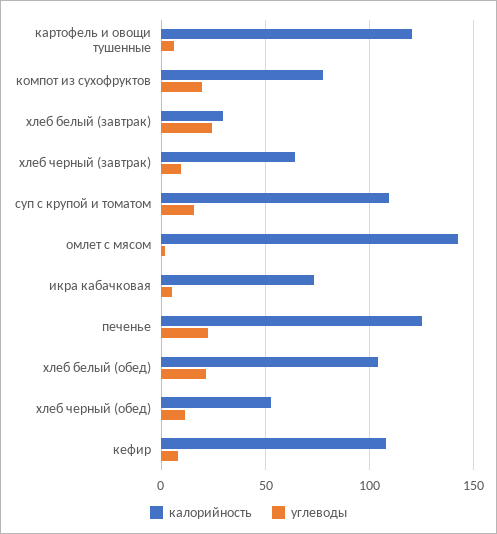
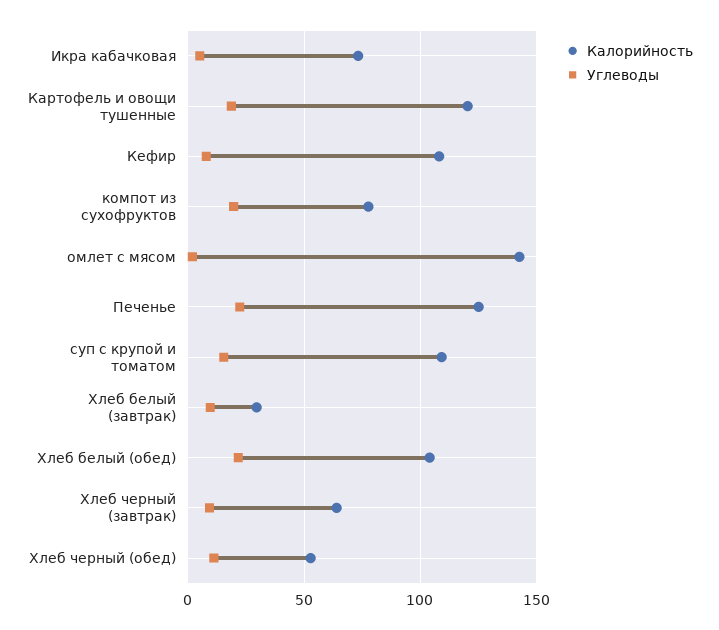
  {
    "калорийность": {
      "картофель и овощи тушенные": 120,
      "компот из сухофруктов": 80,
      "хлеб белый (завтрак)": 30,
      "хлеб черный (завтрак)": 65,
      "суп с крупой и томатом": 110,
      "омлет с мясом": 145,
      "икра кабачковая": 75,
      "печенье": 125,
      "хлеб белый (обед)": 105,
      "хлеб черный (обед)": 55,
      "кефир": 110
    },
    "углеводы": {
-     "картофель и овощи тушенные": 5,
+     "картофель и овощи тушенные": 20,
      "компот из сухофруктов": 20,
-     "хлеб белый (завтрак)": 25,
+     "хлеб белый (завтрак)": 10,
      "хлеб черный (завтрак)": 10,
      "суп с крупой и томатом": 15,
      "омлет с мясом": 0,
      "икра кабачковая": 5,
      "печенье": 20,
      "хлеб белый (обед)": 20,
      "хлеб черный (обед)": 10,
      "кефир": 10
    }
  }

